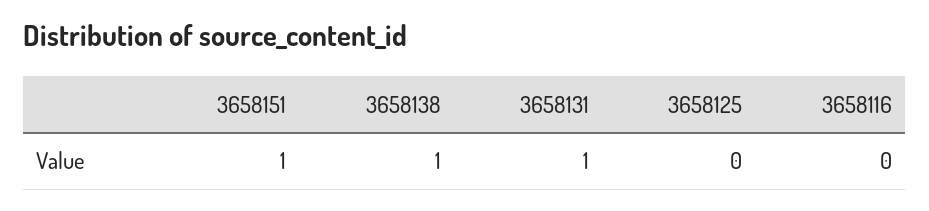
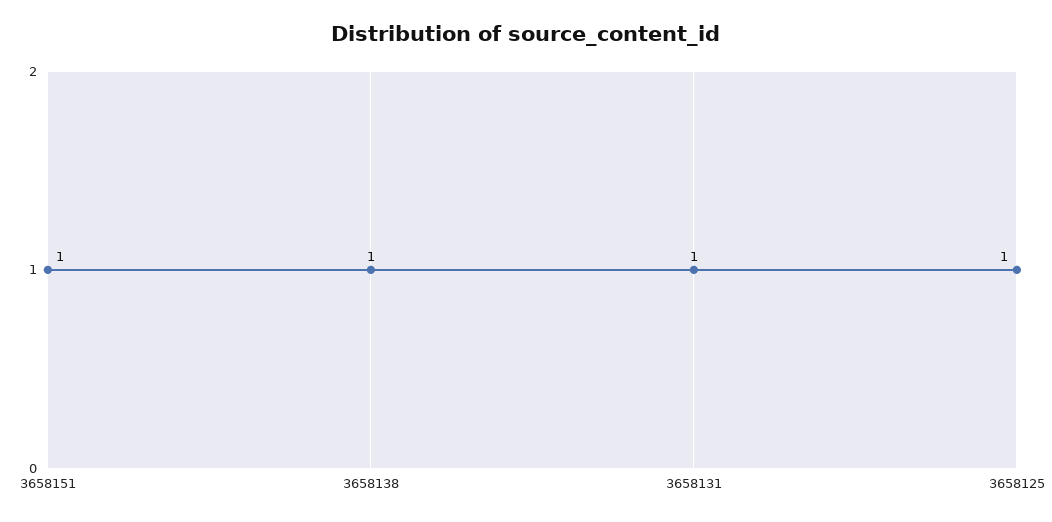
  {
    "3658151": 1,
    "3658138": 1,
    "3658131": 1,
-   "3658125": 0,
+   "3658125": 1
-   "3658116": 0
  }

